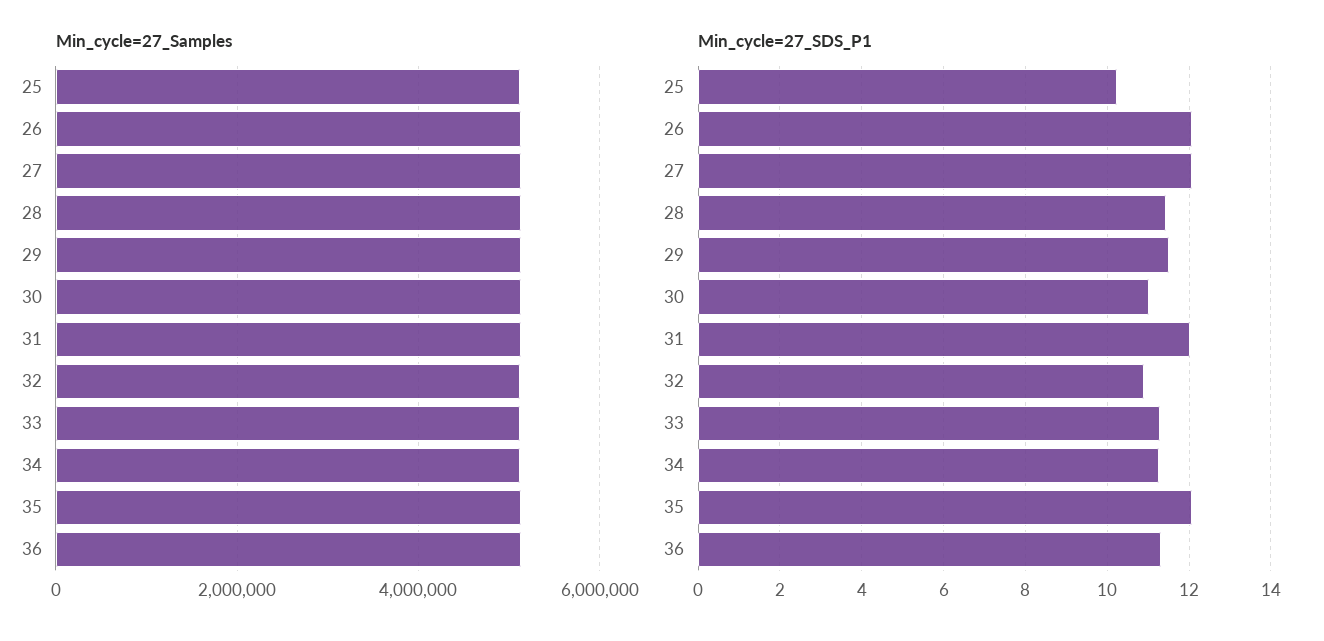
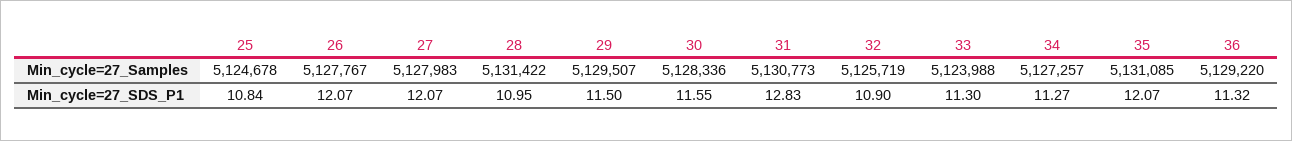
  {
    "Min_cycle=27_Samples": {
      "25": 5124678,
      "26": 5127767,
      "27": 5127983,
      "28": 5131422,
      "29": 5129507,
      "30": 5128336,
      "31": 5130773,
      "32": 5125719,
      "33": 5123988,
      "34": 5127257,
      "35": 5131085,
      "36": 5129220
    },
    "Min_cycle=27_SDS_P1": {
-     "25": 10.2,
+     "25": 10.84,
      "26": 12.07,
      "27": 12.07,
-     "28": 11.4,
+     "28": 10.95,
      "29": 11.5,
-     "30": 11,
+     "30": 11.55,
-     "31": 12,
+     "31": 12.83,
      "32": 10.9,
      "33": 11.3,
      "34": 11.27,
      "35": 12.07,
      "36": 11.32
    }
  }

